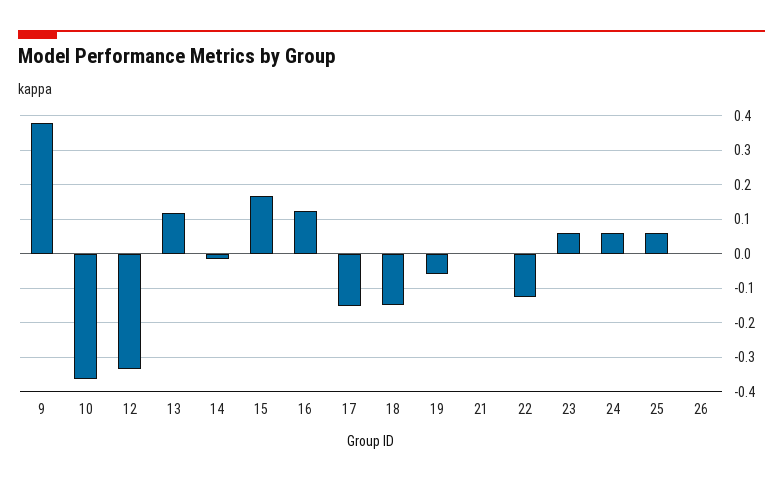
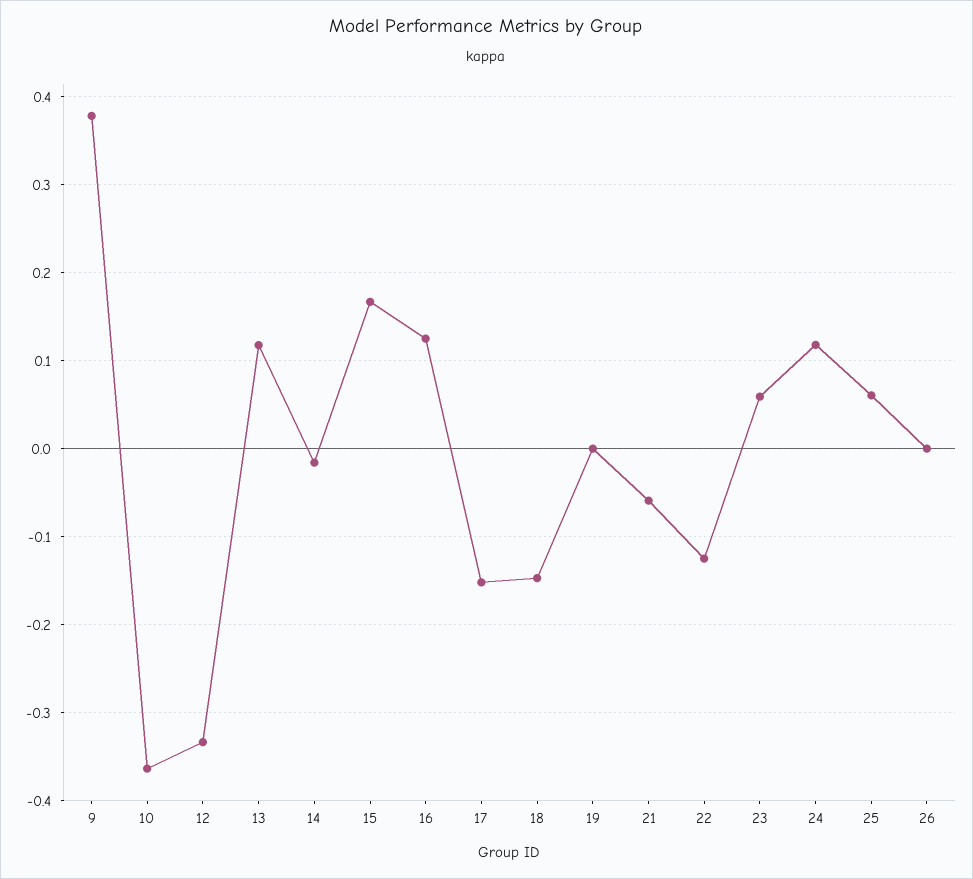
  {
    "9": 0.38,
    "10": -0.36,
    "12": -0.33,
    "13": 0.12,
    "14": -0.02,
    "15": 0.17,
    "16": 0.13,
    "17": -0.15,
    "18": -0.15,
-   "19": -0.06,
+   "19": 0,
-   "21": 0,
+   "21": -0.06,
    "22": -0.13,
    "23": 0.06,
-   "24": 0.06,
+   "24": 0.12,
    "25": 0.06,
    "26": 0
  }

